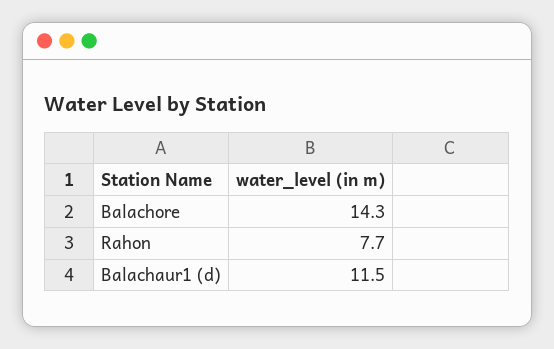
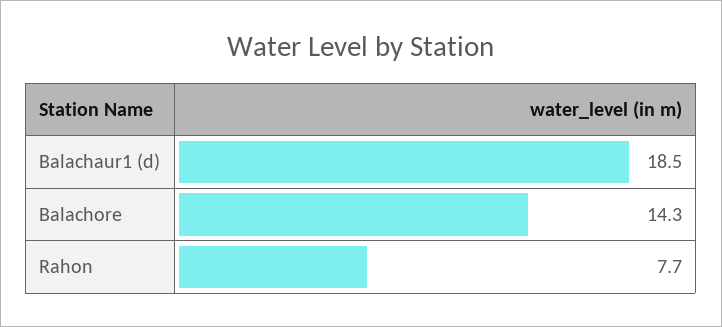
  {
    "Balachore": 14.3,
    "Rahon": 7.7,
-   "Balachaur1 (d)": 11.5
+   "Balachaur1 (d)": 18.5
  }

